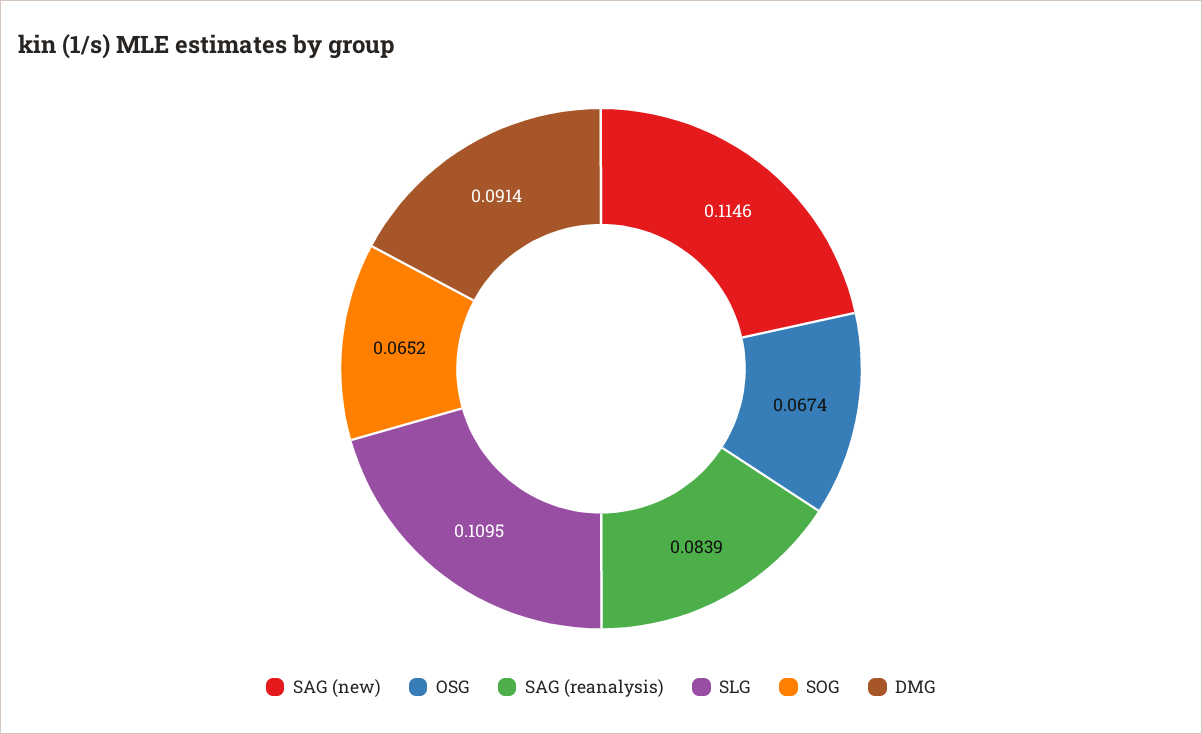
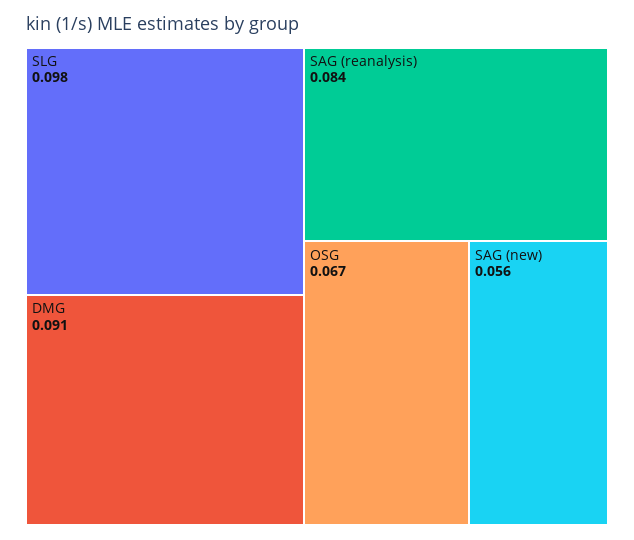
  {
-   "SAG (new)": 0.1146,
+   "SAG (new)": 0.056,
    "OSG": 0.0674,
    "SAG (reanalysis)": 0.0839,
-   "SLG": 0.1095,
+   "SLG": 0.098,
-   "SOG": 0.0652,
    "DMG": 0.0914
  }

